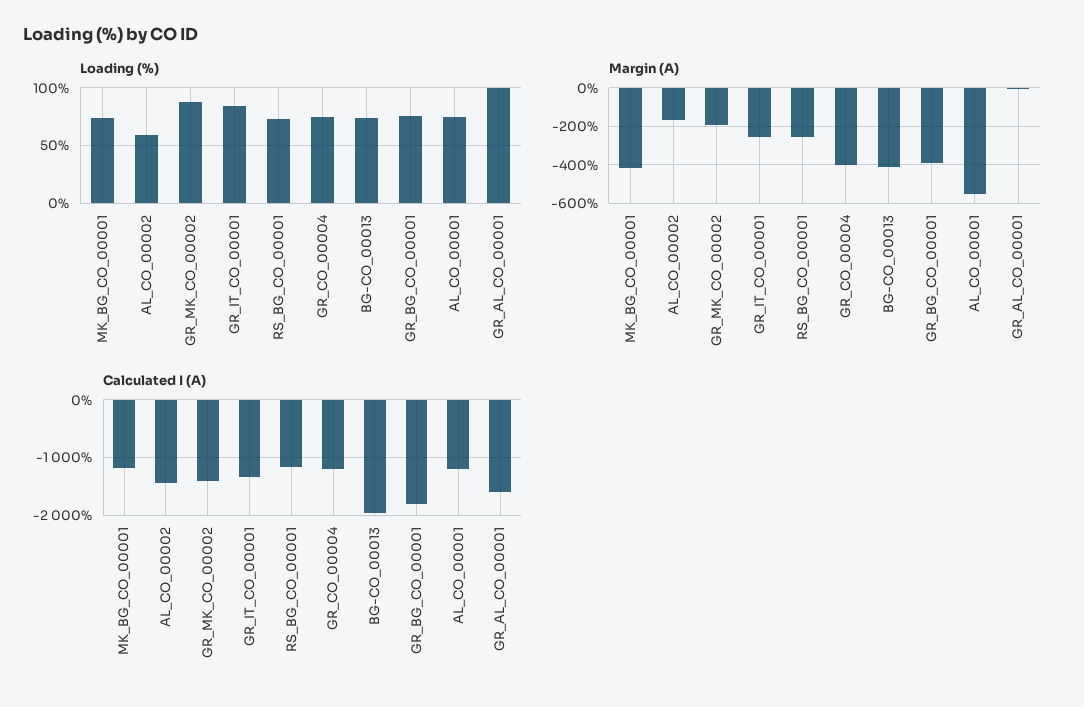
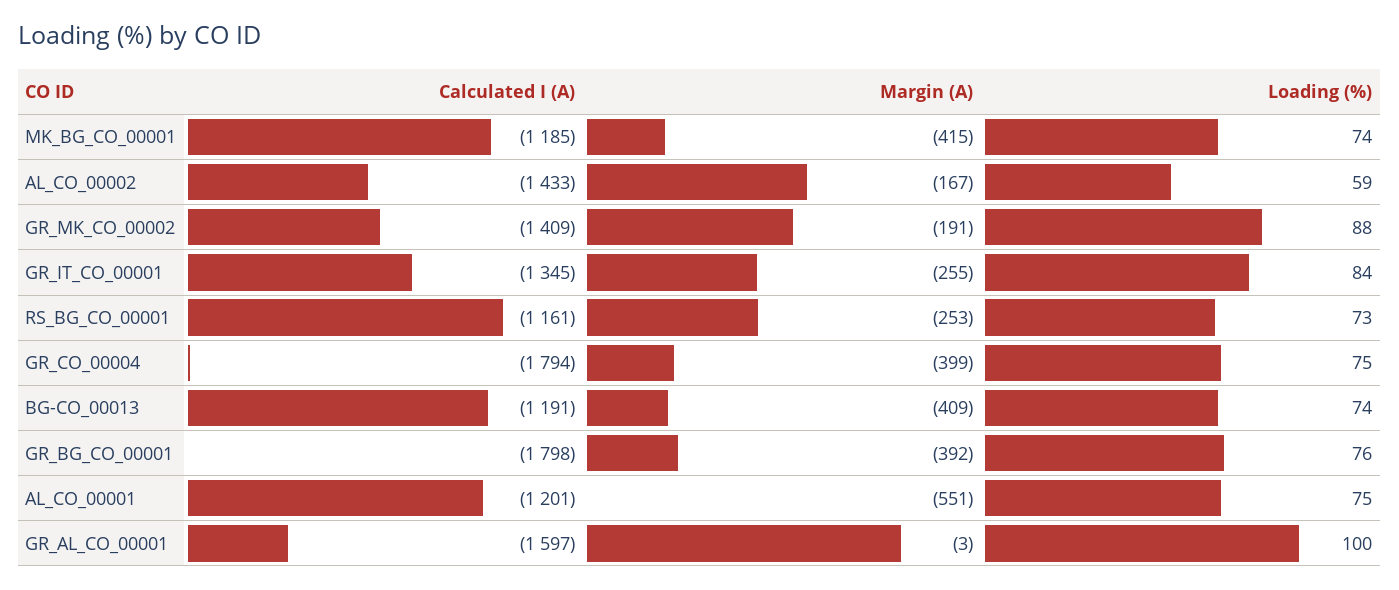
  {
    "Loading (%)": {
      "MK_BG_CO_00001": 74,
      "AL_CO_00002": 59,
      "GR_MK_CO_00002": 88,
      "GR_IT_CO_00001": 84,
      "RS_BG_CO_00001": 73,
      "GR_CO_00004": 75,
      "BG-CO_00013": 74,
      "GR_BG_CO_00001": 76,
      "AL_CO_00001": 75,
      "GR_AL_CO_00001": 100
    },
    "Margin (A)": {
      "MK_BG_CO_00001": -415,
      "AL_CO_00002": -167,
      "GR_MK_CO_00002": -191,
      "GR_IT_CO_00001": -255,
      "RS_BG_CO_00001": -253,
      "GR_CO_00004": -399,
      "BG-CO_00013": -409,
      "GR_BG_CO_00001": -392,
      "AL_CO_00001": -551,
      "GR_AL_CO_00001": -3
    },
    "Calculated I (A)": {
      "MK_BG_CO_00001": -1185,
      "AL_CO_00002": -1433,
      "GR_MK_CO_00002": -1409,
      "GR_IT_CO_00001": -1345,
      "RS_BG_CO_00001": -1161,
-     "GR_CO_00004": -1200,
+     "GR_CO_00004": -1794,
-     "BG-CO_00013": -2000,
+     "BG-CO_00013": -1191,
      "GR_BG_CO_00001": -1798,
      "AL_CO_00001": -1201,
      "GR_AL_CO_00001": -1597
    }
  }

